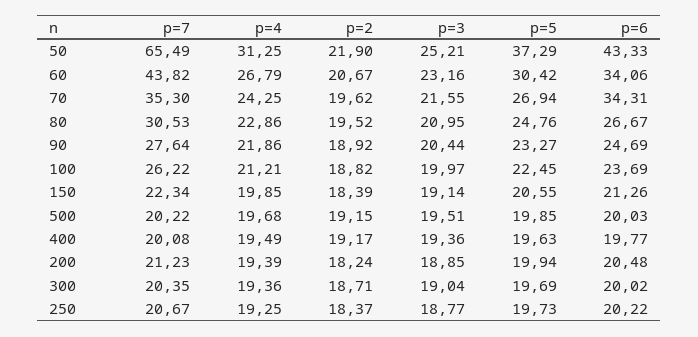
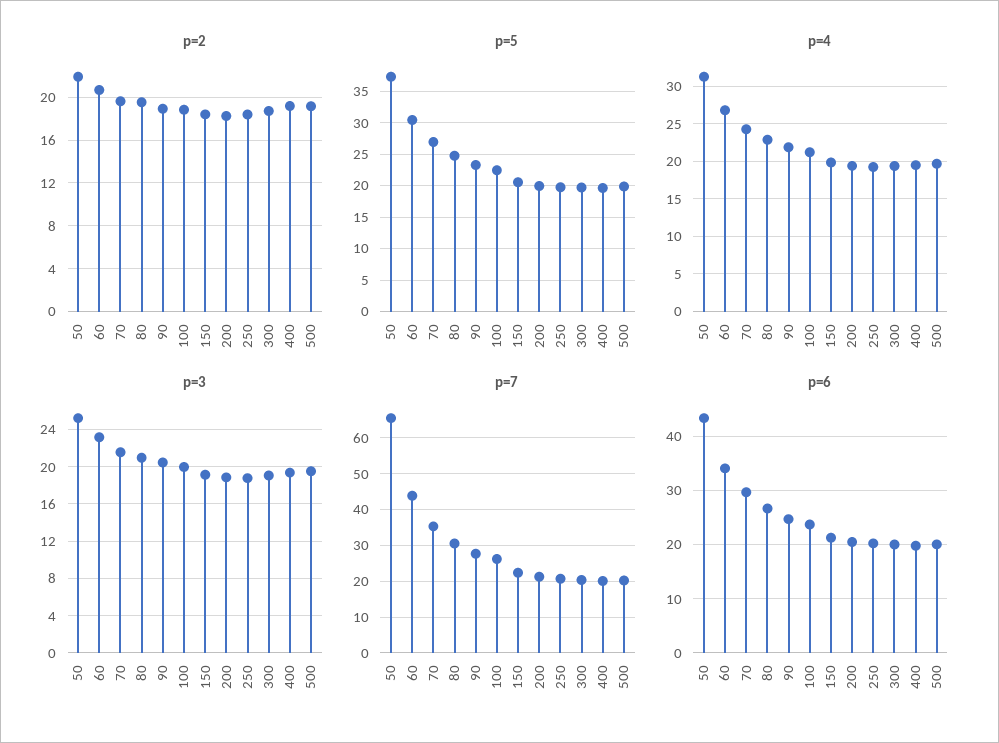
  {
    "p=7": {
      "50": 65.49,
      "60": 43.82,
      "70": 35.3,
      "80": 30.53,
      "90": 27.64,
      "100": 26.22,
      "150": 22.34,
      "500": 20.22,
      "400": 20.08,
      "200": 21.23,
      "300": 20.35,
      "250": 20.67
    },
    "p=4": {
      "50": 31.25,
      "60": 26.79,
      "70": 24.25,
      "80": 22.86,
      "90": 21.86,
      "100": 21.21,
      "150": 19.85,
      "500": 19.68,
      "400": 19.49,
      "200": 19.39,
      "300": 19.36,
      "250": 19.25
    },
    "p=2": {
      "50": 21.9,
      "60": 20.67,
      "70": 19.62,
      "80": 19.52,
      "90": 18.92,
      "100": 18.82,
      "150": 18.39,
      "500": 19.15,
      "400": 19.17,
      "200": 18.24,
      "300": 18.71,
      "250": 18.37
    },
    "p=3": {
      "50": 25.21,
      "60": 23.16,
      "70": 21.55,
      "80": 20.95,
      "90": 20.44,
      "100": 19.97,
      "150": 19.14,
      "500": 19.51,
      "400": 19.36,
      "200": 18.85,
      "300": 19.04,
      "250": 18.77
    },
    "p=5": {
      "50": 37.29,
      "60": 30.42,
      "70": 26.94,
      "80": 24.76,
      "90": 23.27,
      "100": 22.45,
      "150": 20.55,
      "500": 19.85,
      "400": 19.63,
      "200": 19.94,
      "300": 19.69,
      "250": 19.73
    },
    "p=6": {
      "50": 43.33,
      "60": 34.06,
-     "70": 34.31,
+     "70": 30,
      "80": 26.67,
      "90": 24.69,
      "100": 23.69,
      "150": 21.26,
      "500": 20.03,
      "400": 19.77,
      "200": 20.48,
      "300": 20.02,
      "250": 20.22
    }
  }

